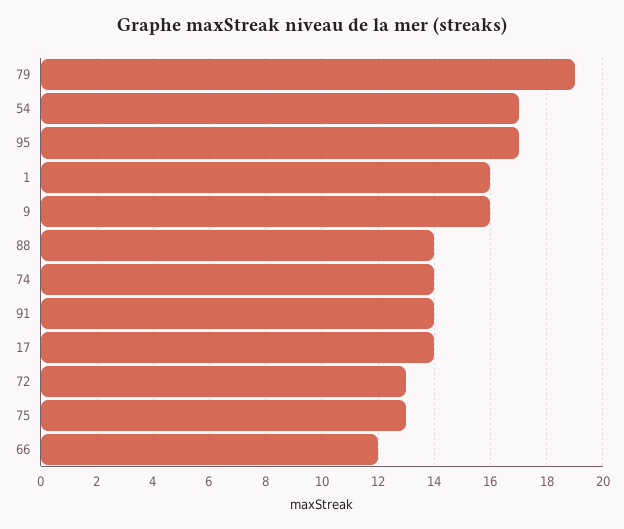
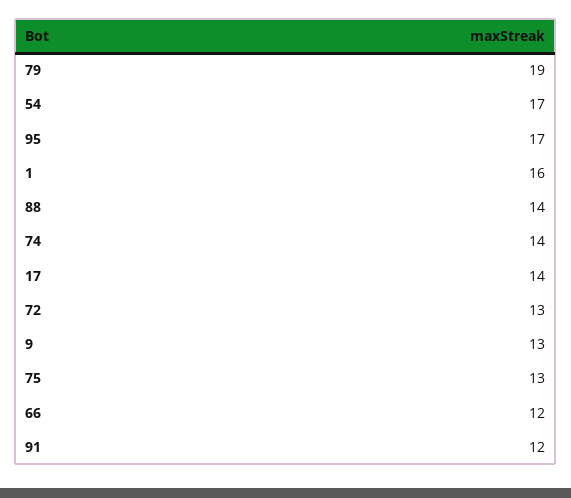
  {
    "79": 19,
    "54": 17,
    "95": 17,
    "1": 16,
-   "9": 16,
+   "9": 13,
    "88": 14,
    "74": 14,
-   "91": 14,
+   "91": 12,
    "17": 14,
    "72": 13,
    "75": 13,
    "66": 12
  }

